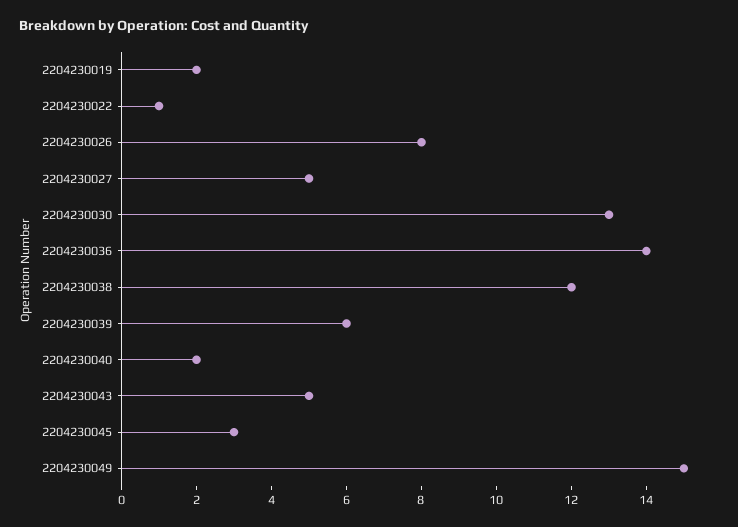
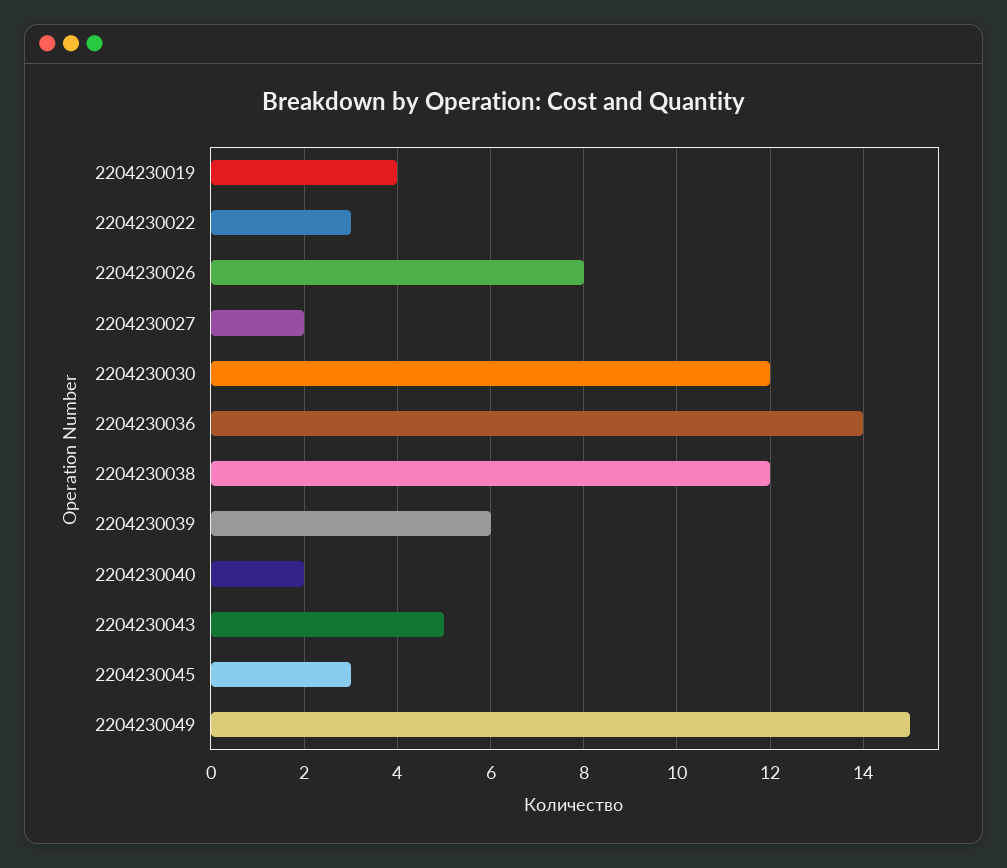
  {
-   "2204230019": 2,
+   "2204230019": 4,
-   "2204230022": 1,
+   "2204230022": 3,
    "2204230026": 8,
-   "2204230027": 5,
+   "2204230027": 2,
-   "2204230030": 13,
+   "2204230030": 12,
    "2204230036": 14,
    "2204230038": 12,
    "2204230039": 6,
    "2204230040": 2,
    "2204230043": 5,
    "2204230045": 3,
    "2204230049": 15
  }

